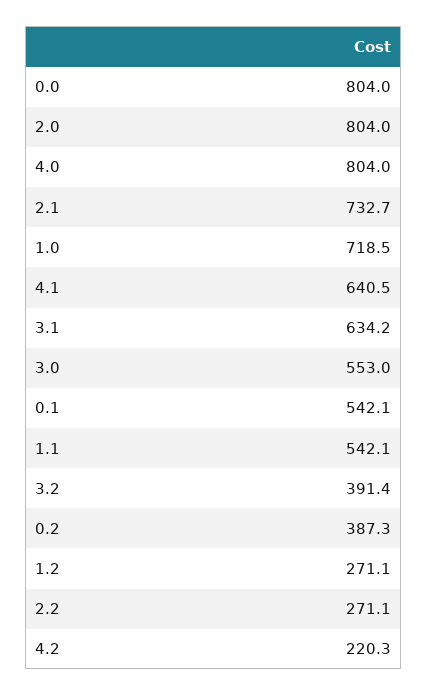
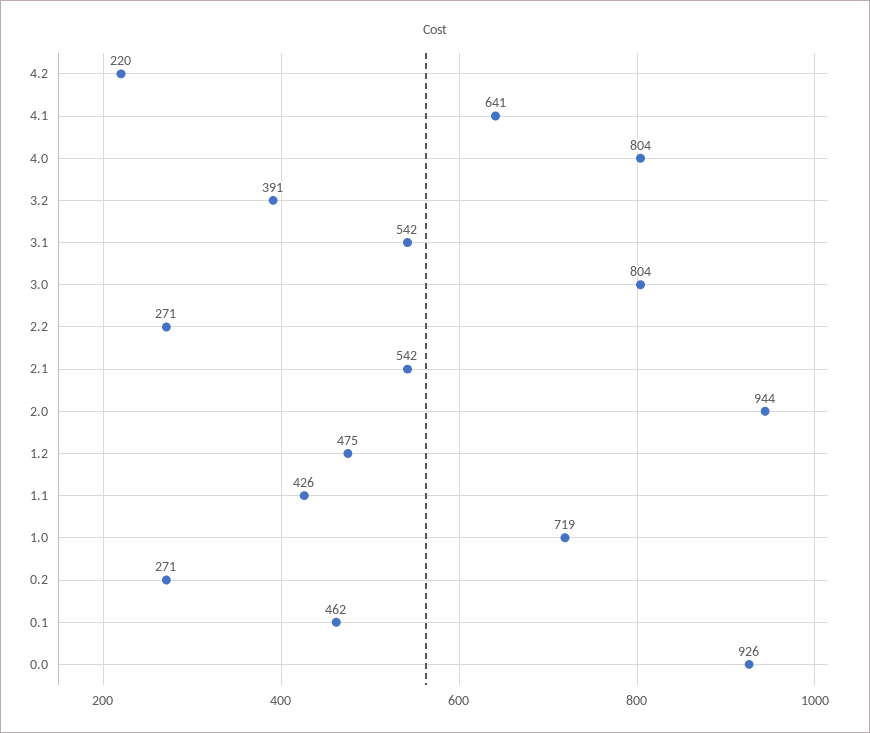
  {
-   "0.0": 804,
+   "0.0": 926,
-   "2.0": 804,
+   "2.0": 944,
    "4.0": 804,
-   "2.1": 732.7,
+   "2.1": 542,
    "1.0": 718.5,
    "4.1": 640.5,
-   "3.1": 634.2,
+   "3.1": 542,
-   "3.0": 553,
+   "3.0": 804,
-   "0.1": 542.1,
+   "0.1": 462,
-   "1.1": 542.1,
+   "1.1": 426,
    "3.2": 391.4,
-   "0.2": 387.3,
+   "0.2": 271,
-   "1.2": 271.1,
+   "1.2": 475,
    "2.2": 271.1,
    "4.2": 220.3
  }

